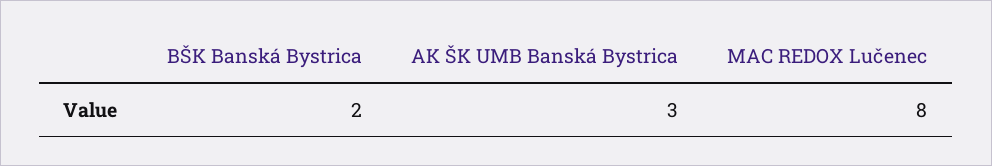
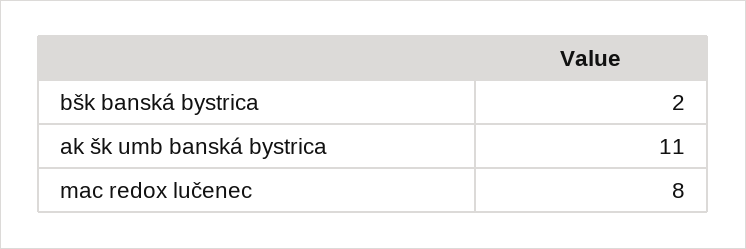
  {
    "BŠK Banská Bystrica": 2,
-   "AK ŠK UMB Banská Bystrica": 3,
+   "AK ŠK UMB Banská Bystrica": 11,
    "MAC REDOX Lučenec": 8
  }

